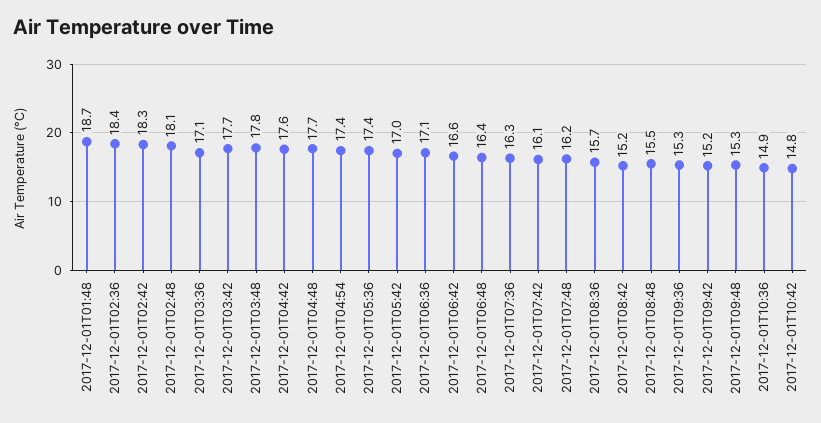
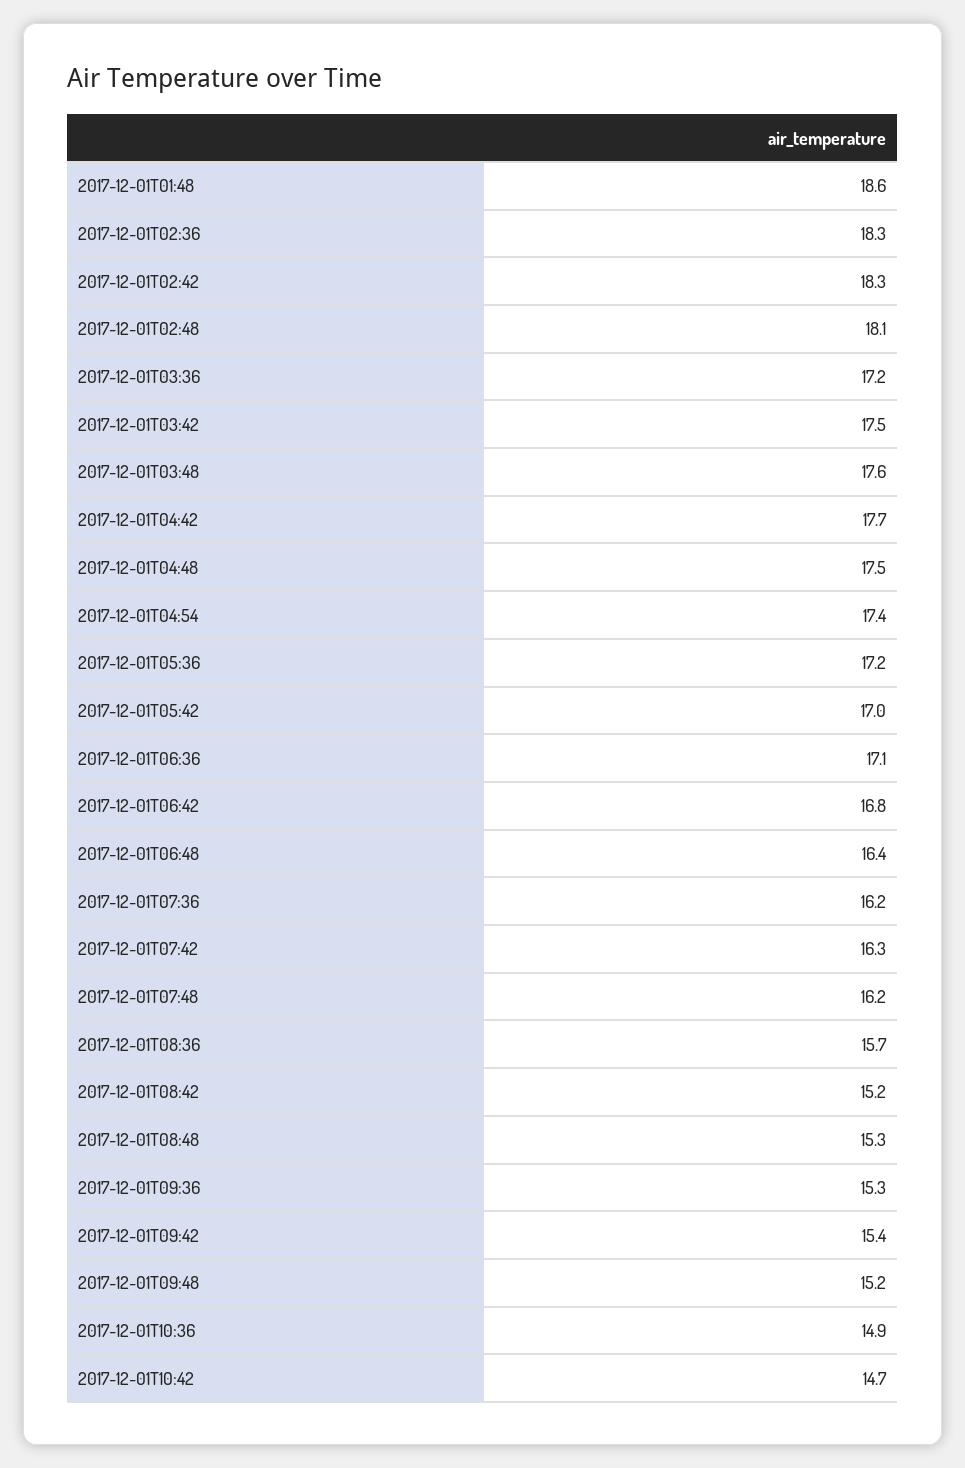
  {
-   "2017-12-01T01:48": 18.7,
+   "2017-12-01T01:48": 18.6,
-   "2017-12-01T02:36": 18.4,
+   "2017-12-01T02:36": 18.3,
    "2017-12-01T02:42": 18.3,
    "2017-12-01T02:48": 18.1,
-   "2017-12-01T03:36": 17.1,
+   "2017-12-01T03:36": 17.2,
-   "2017-12-01T03:42": 17.7,
+   "2017-12-01T03:42": 17.5,
-   "2017-12-01T03:48": 17.8,
+   "2017-12-01T03:48": 17.6,
-   "2017-12-01T04:42": 17.6,
+   "2017-12-01T04:42": 17.7,
-   "2017-12-01T04:48": 17.7,
+   "2017-12-01T04:48": 17.5,
    "2017-12-01T04:54": 17.4,
-   "2017-12-01T05:36": 17.4,
+   "2017-12-01T05:36": 17.2,
    "2017-12-01T05:42": 17,
    "2017-12-01T06:36": 17.1,
-   "2017-12-01T06:42": 16.6,
+   "2017-12-01T06:42": 16.8,
    "2017-12-01T06:48": 16.4,
-   "2017-12-01T07:36": 16.3,
+   "2017-12-01T07:36": 16.2,
-   "2017-12-01T07:42": 16.1,
+   "2017-12-01T07:42": 16.3,
    "2017-12-01T07:48": 16.2,
    "2017-12-01T08:36": 15.7,
    "2017-12-01T08:42": 15.2,
-   "2017-12-01T08:48": 15.5,
+   "2017-12-01T08:48": 15.3,
    "2017-12-01T09:36": 15.3,
-   "2017-12-01T09:42": 15.2,
+   "2017-12-01T09:42": 15.4,
-   "2017-12-01T09:48": 15.3,
+   "2017-12-01T09:48": 15.2,
    "2017-12-01T10:36": 14.9,
-   "2017-12-01T10:42": 14.8
+   "2017-12-01T10:42": 14.7
  }

